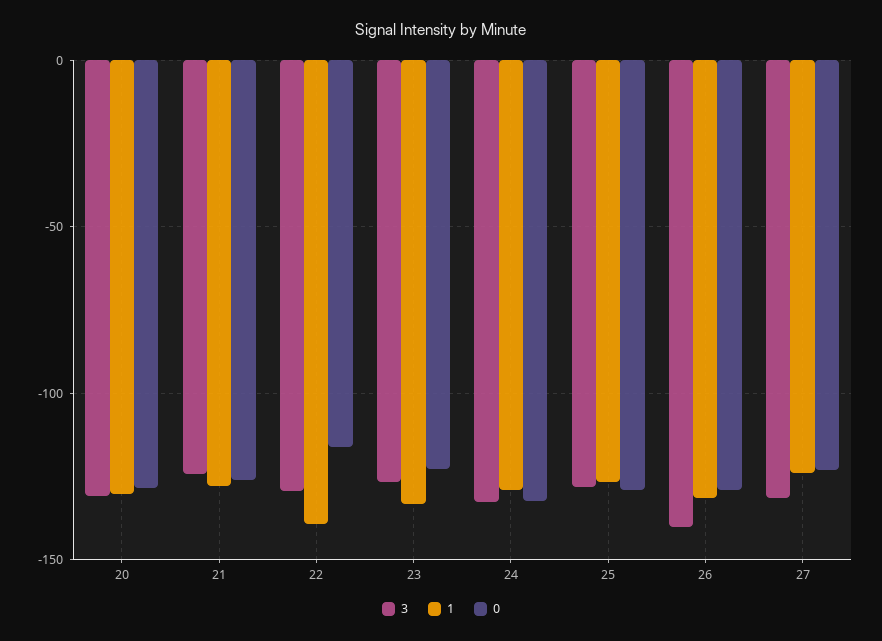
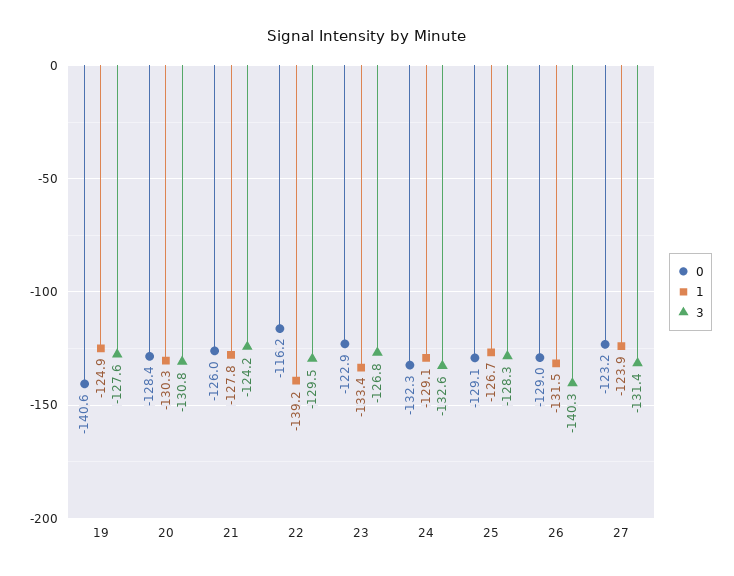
  {
    "3": {
      "20": -130.8,
      "21": -124.2,
      "22": -129.5,
      "23": -126.8,
      "24": -132.6,
      "25": -128.3,
      "26": -140.3,
-     "27": -131.4
+     "27": -131.4,
+     "19": -127.6
    },
    "1": {
      "20": -130.3,
      "21": -127.8,
      "22": -139.2,
      "23": -133.4,
      "24": -129.1,
      "25": -126.7,
      "26": -131.5,
-     "27": -123.9
+     "27": -123.9,
+     "19": -124.9
    },
    "0": {
      "20": -128.4,
      "21": -126,
      "22": -116.2,
      "23": -122.9,
      "24": -132.3,
      "25": -129.1,
      "26": -129,
-     "27": -123.2
+     "27": -123.2,
+     "19": -140.6
    }
  }

